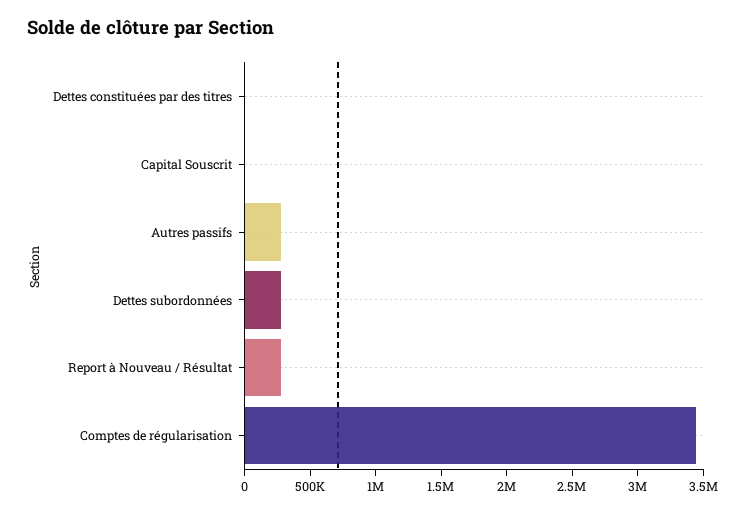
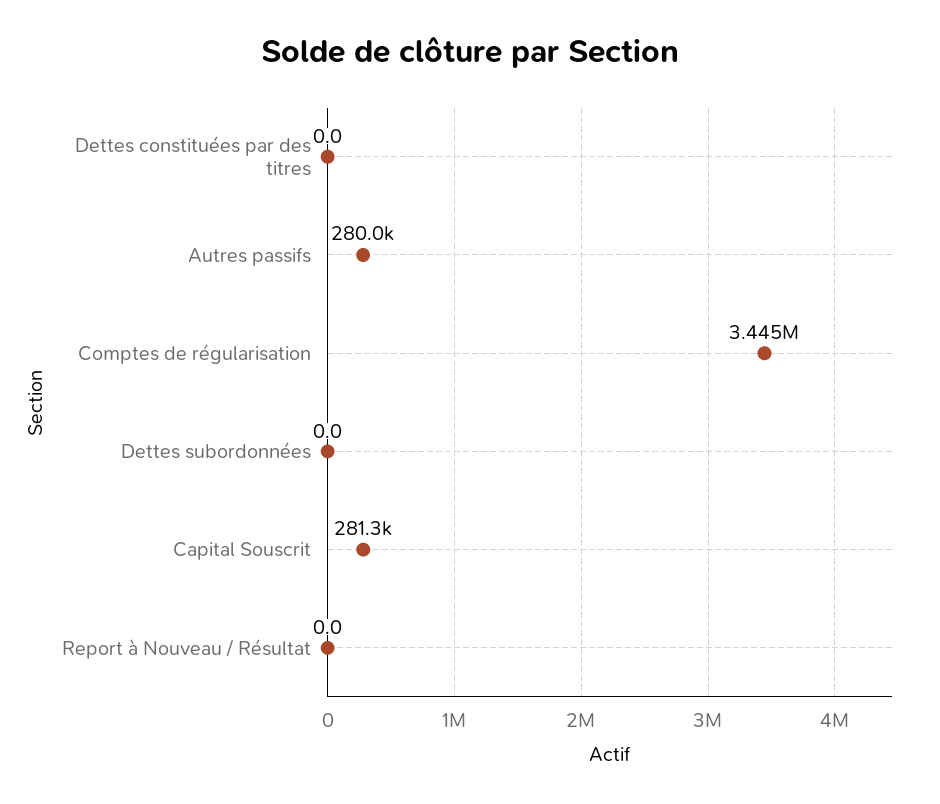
  {
    "Dettes constituées par des titres": 0,
-   "Capital Souscrit": 0,
+   "Capital Souscrit": 281300,
    "Autres passifs": 280000,
-   "Dettes subordonnées": 300000,
+   "Dettes subordonnées": 0,
-   "Report à Nouveau / Résultat": 300000,
+   "Report à Nouveau / Résultat": 0,
    "Comptes de régularisation": 3445000
  }

